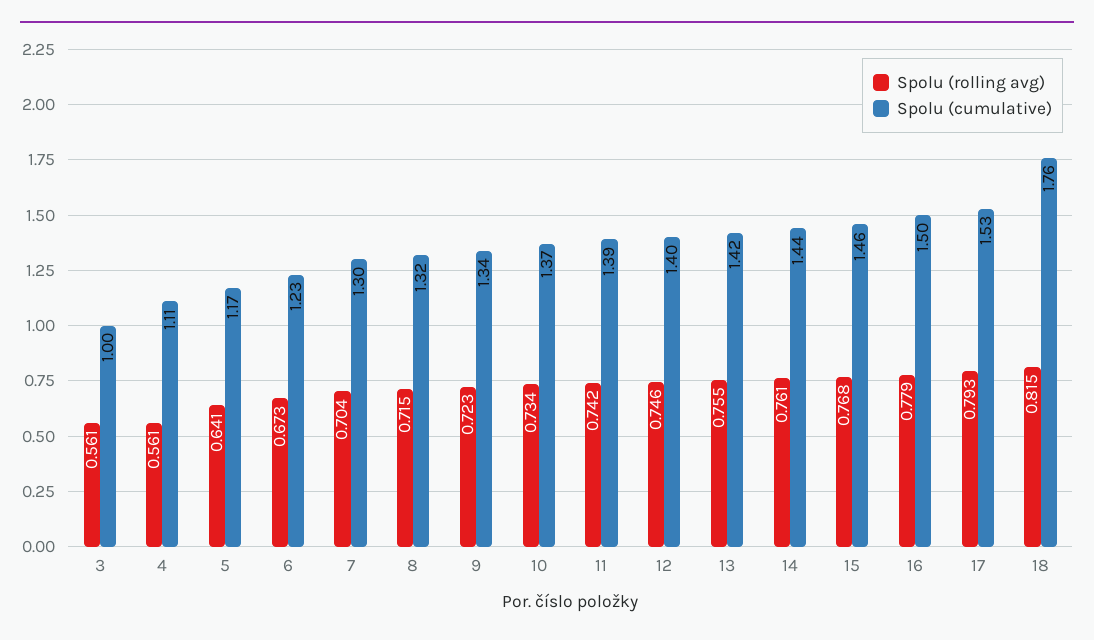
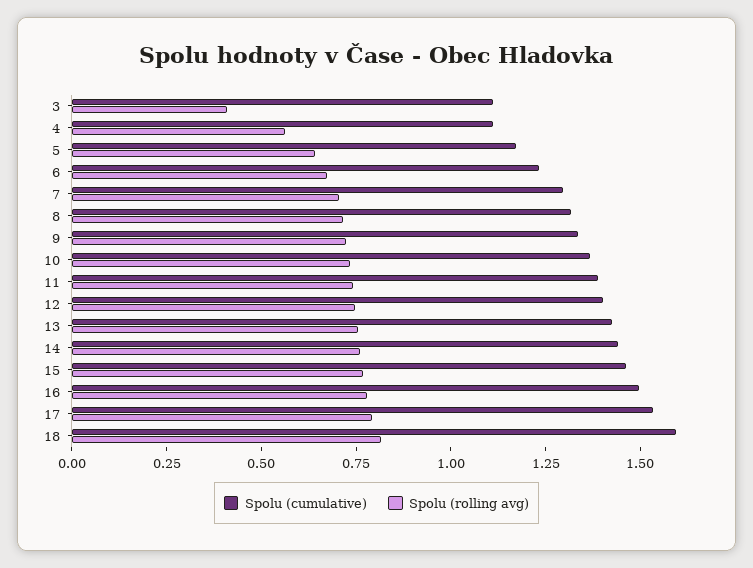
  {
    "Spolu (rolling avg)": {
-     "3": 0.561,
+     "3": 0.4,
      "4": 0.561,
      "5": 0.641,
      "6": 0.673,
      "7": 0.704,
      "8": 0.715,
      "9": 0.723,
      "10": 0.734,
      "11": 0.742,
      "12": 0.746,
      "13": 0.755,
      "14": 0.761,
      "15": 0.768,
      "16": 0.779,
      "17": 0.793,
      "18": 0.815
    },
    "Spolu (cumulative)": {
-     "3": 1,
+     "3": 1.1,
      "4": 1.11,
      "5": 1.17,
      "6": 1.23,
      "7": 1.3,
      "8": 1.32,
      "9": 1.34,
      "10": 1.37,
      "11": 1.39,
      "12": 1.4,
      "13": 1.42,
      "14": 1.44,
      "15": 1.46,
      "16": 1.5,
      "17": 1.53,
-     "18": 1.76
+     "18": 1.6
    }
  }

